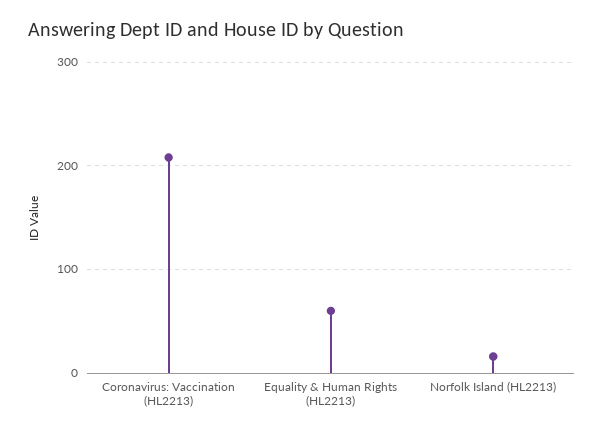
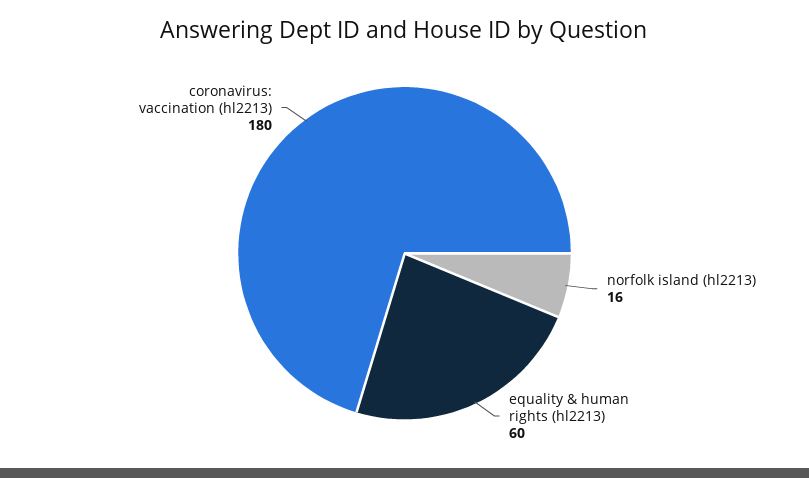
  {
-   "Coronavirus: Vaccination (HL2213)": 210,
+   "Coronavirus: Vaccination (HL2213)": 180,
    "Equality & Human Rights (HL2213)": 60,
    "Norfolk Island (HL2213)": 16
  }

